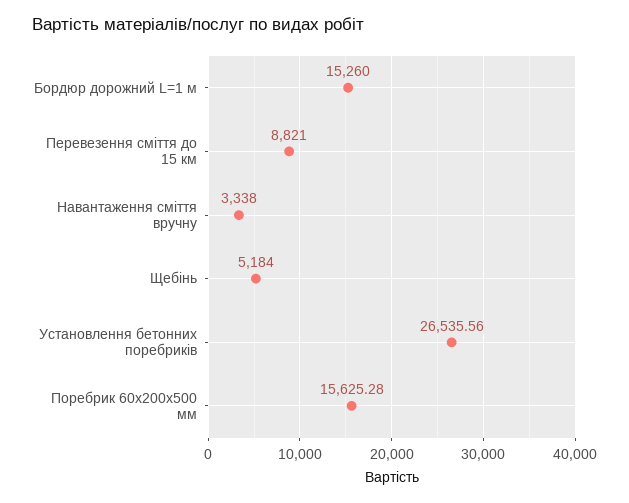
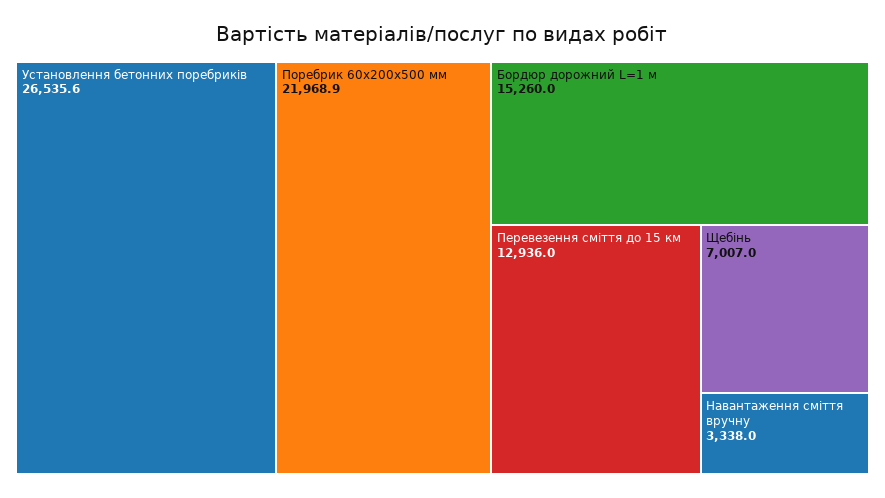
  {
    "Бордюр дорожний L=1 м": 15260,
-   "Перевезення сміття до 15 км": 8821,
+   "Перевезення сміття до 15 км": 12936,
    "Навантаження смiття вручну": 3338,
-   "Щебінь": 5184,
+   "Щебінь": 7007,
    "Установлення бетонних поребрикiв": 26535.56,
-   "Поребрик 60х200х500 мм": 15625.28
+   "Поребрик 60х200х500 мм": 21968.9
  }

